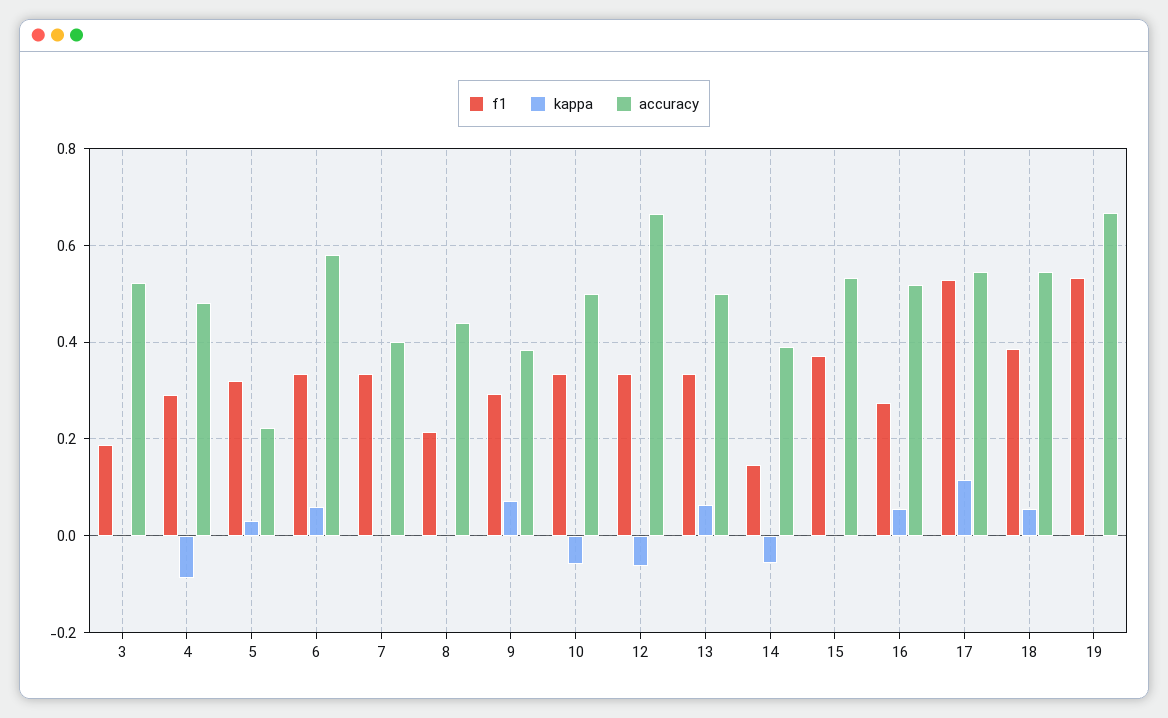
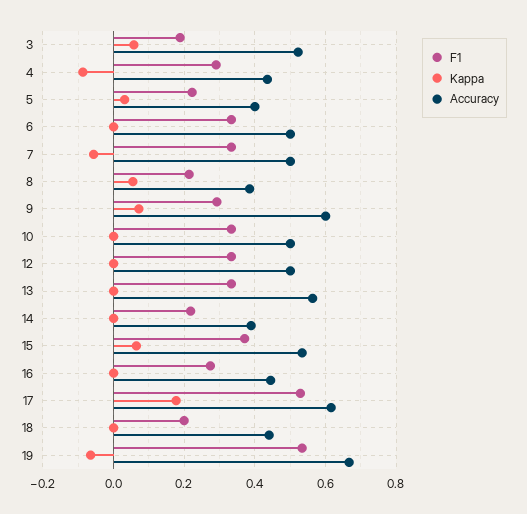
  {
    "f1": {
      "3": 0.18,
      "4": 0.28,
-     "5": 0.32,
+     "5": 0.22,
      "6": 0.34,
      "7": 0.34,
      "8": 0.22,
      "9": 0.3,
      "10": 0.34,
      "12": 0.34,
      "13": 0.34,
-     "14": 0.14,
+     "14": 0.22,
      "15": 0.38,
      "16": 0.28,
      "17": 0.52,
-     "18": 0.38,
+     "18": 0.2,
      "19": 0.54
    },
    "kappa": {
-     "3": 0,
+     "3": 0.06,
      "4": -0.08,
      "5": 0.04,
-     "6": 0.06,
+     "6": 0,
-     "7": 0,
+     "7": -0.06,
-     "8": 0,
+     "8": 0.06,
      "9": 0.08,
-     "10": -0.06,
+     "10": 0,
-     "12": -0.06,
+     "12": 0,
-     "13": 0.06,
+     "13": 0,
-     "14": -0.06,
+     "14": 0,
-     "15": 0,
+     "15": 0.06,
-     "16": 0.06,
+     "16": 0,
-     "17": 0.12,
+     "17": 0.18,
-     "18": 0.06,
+     "18": 0,
-     "19": 0
+     "19": -0.06
    },
    "accuracy": {
      "3": 0.52,
-     "4": 0.48,
+     "4": 0.44,
-     "5": 0.22,
+     "5": 0.4,
-     "6": 0.58,
+     "6": 0.5,
-     "7": 0.4,
+     "7": 0.5,
-     "8": 0.44,
+     "8": 0.38,
-     "9": 0.38,
+     "9": 0.6,
      "10": 0.5,
-     "12": 0.66,
+     "12": 0.5,
-     "13": 0.5,
+     "13": 0.56,
      "14": 0.38,
      "15": 0.54,
-     "16": 0.52,
+     "16": 0.44,
-     "17": 0.54,
+     "17": 0.62,
-     "18": 0.54,
+     "18": 0.44,
      "19": 0.66
    }
  }

